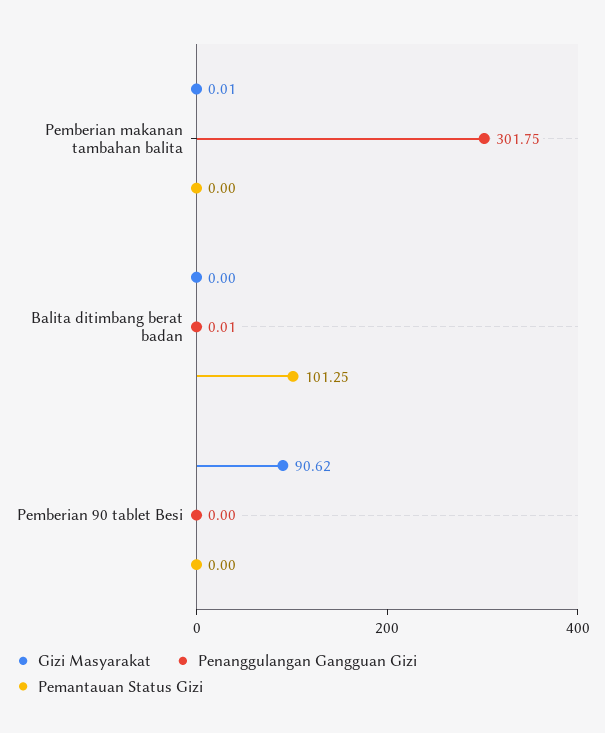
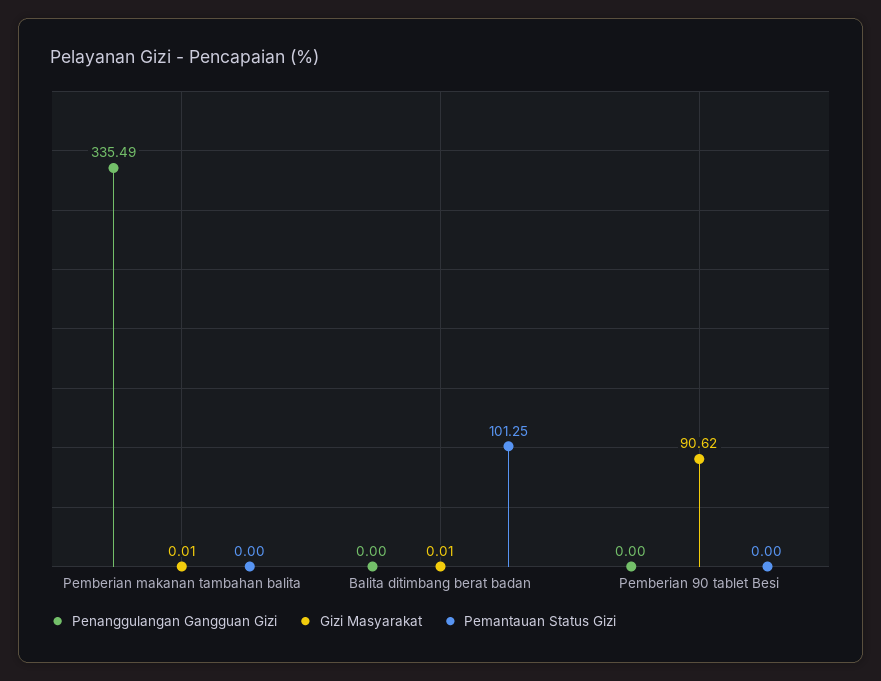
  {
    "Gizi Masyarakat": {
      "Pemberian makanan tambahan balita": 0.01,
-     "Balita ditimbang berat badan": 0,
+     "Balita ditimbang berat badan": 0.01,
      "Pemberian 90 tablet Besi": 90.62
    },
    "Penanggulangan Gangguan Gizi": {
-     "Pemberian makanan tambahan balita": 301.75,
+     "Pemberian makanan tambahan balita": 335.49,
-     "Balita ditimbang berat badan": 0.01,
+     "Balita ditimbang berat badan": 0,
      "Pemberian 90 tablet Besi": 0
    },
    "Pemantauan Status Gizi": {
      "Pemberian makanan tambahan balita": 0,
      "Balita ditimbang berat badan": 101.25,
      "Pemberian 90 tablet Besi": 0
    }
  }

